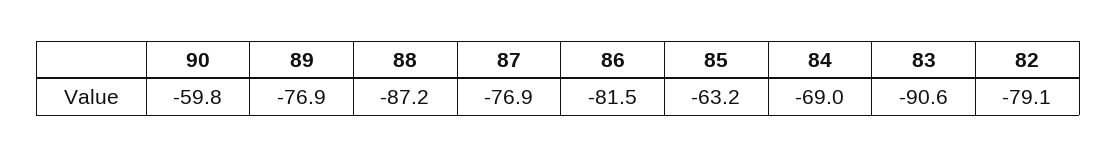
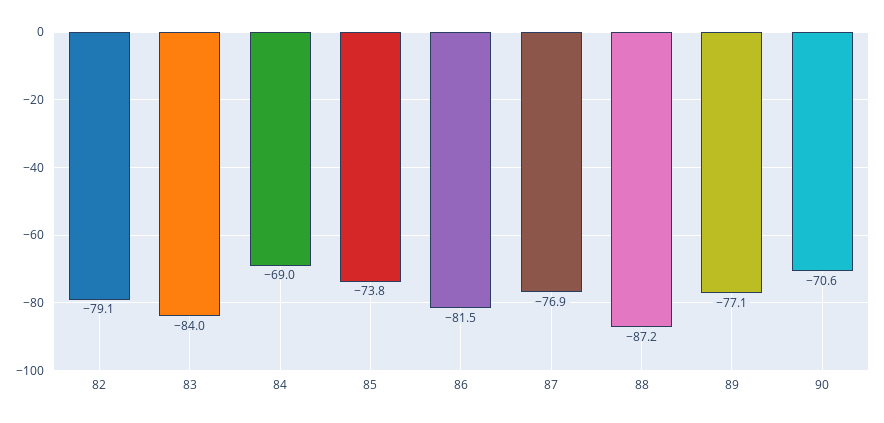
  {
-   "90": -59.8,
+   "90": -70.6,
-   "89": -76.9,
+   "89": -77.1,
    "88": -87.2,
    "87": -76.9,
    "86": -81.5,
-   "85": -63.2,
+   "85": -73.8,
    "84": -69,
-   "83": -90.6,
+   "83": -84,
    "82": -79.1
  }

